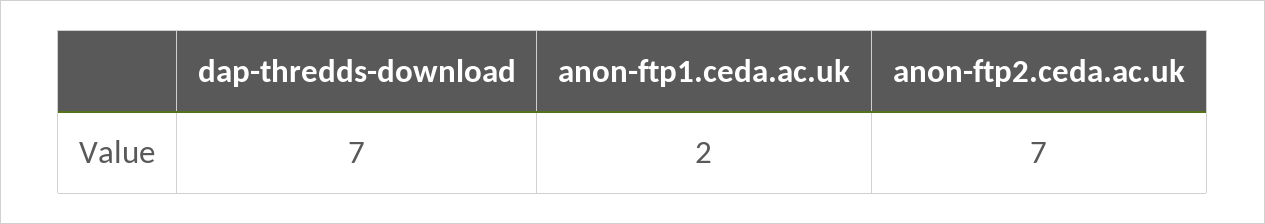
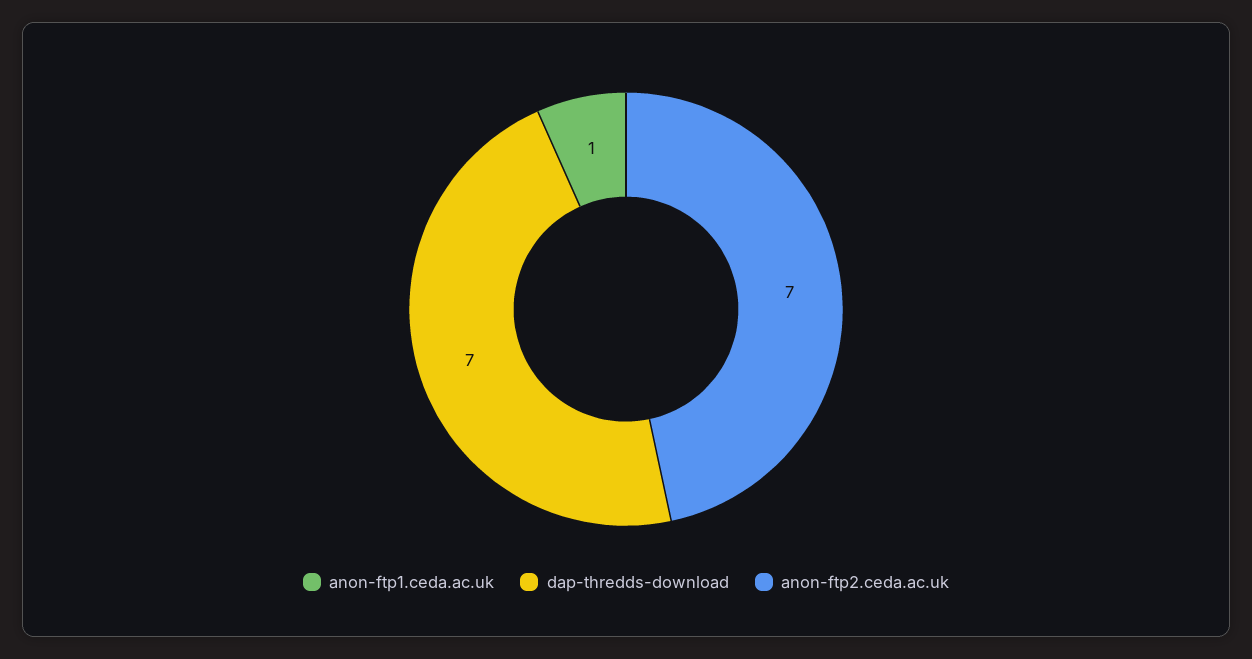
  {
    "dap-thredds-download": 7,
-   "anon-ftp1.ceda.ac.uk": 2,
+   "anon-ftp1.ceda.ac.uk": 1,
    "anon-ftp2.ceda.ac.uk": 7
  }

